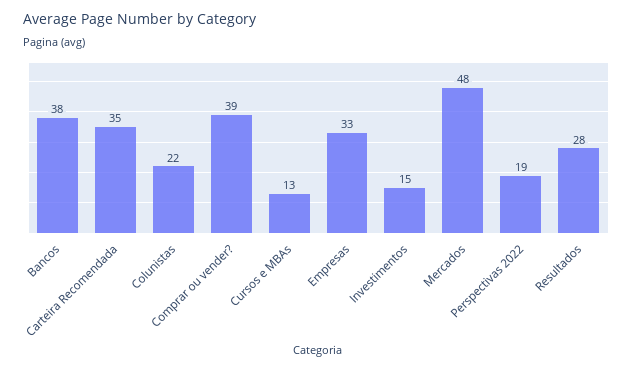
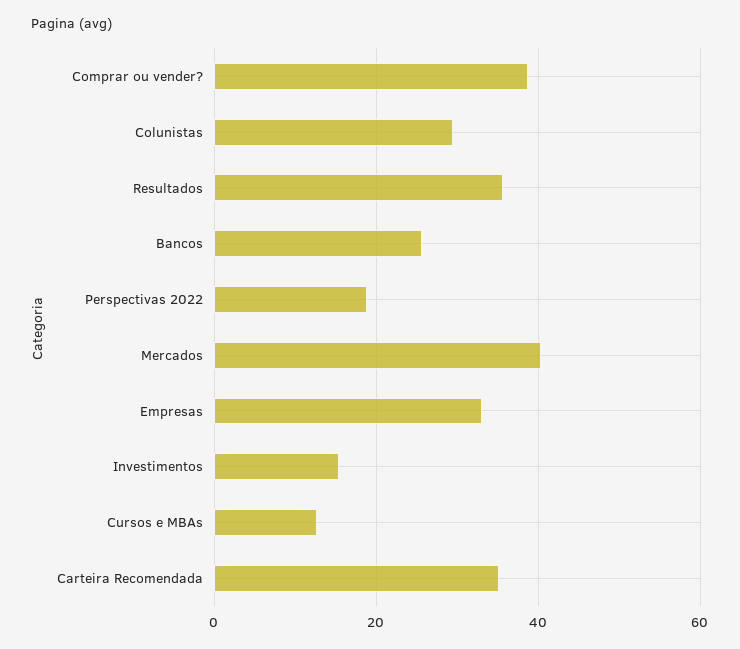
  {
-   "Bancos": 38,
+   "Bancos": 26,
    "Carteira Recomendada": 35,
-   "Colunistas": 22,
+   "Colunistas": 30,
    "Comprar ou vender?": 39,
    "Cursos e MBAs": 13,
    "Empresas": 33,
    "Investimentos": 15,
-   "Mercados": 48,
+   "Mercados": 40,
    "Perspectivas 2022": 19,
-   "Resultados": 28
+   "Resultados": 36
  }

